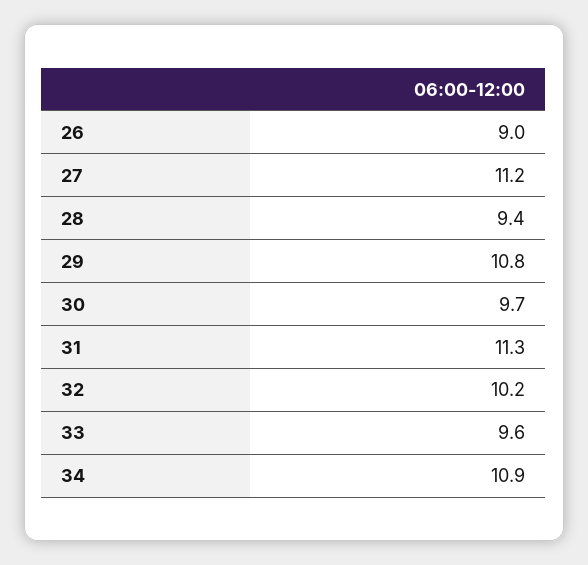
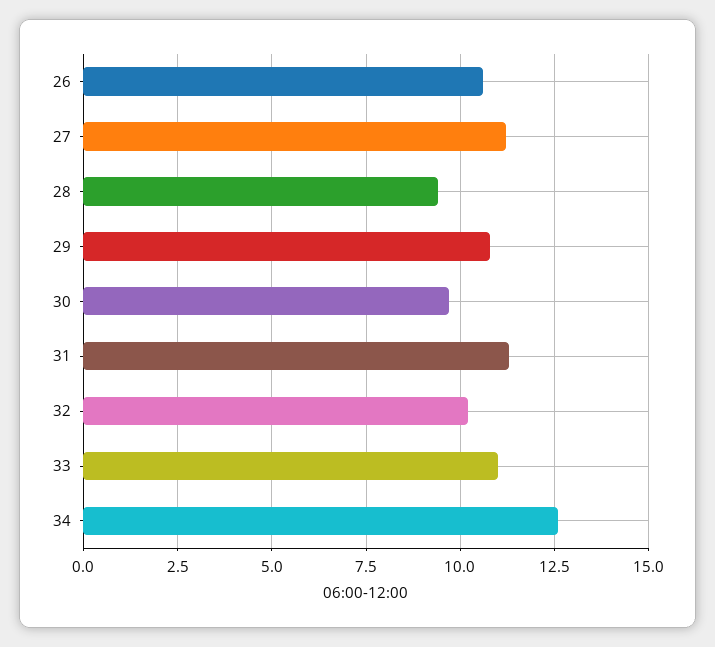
  {
-   "26": 9,
+   "26": 10.5,
    "27": 11.2,
    "28": 9.4,
    "29": 10.8,
    "30": 9.7,
    "31": 11.3,
    "32": 10.2,
-   "33": 9.6,
+   "33": 11,
-   "34": 10.9
+   "34": 12.5
  }

